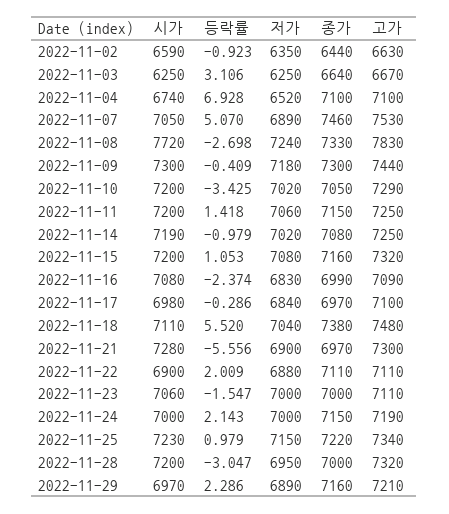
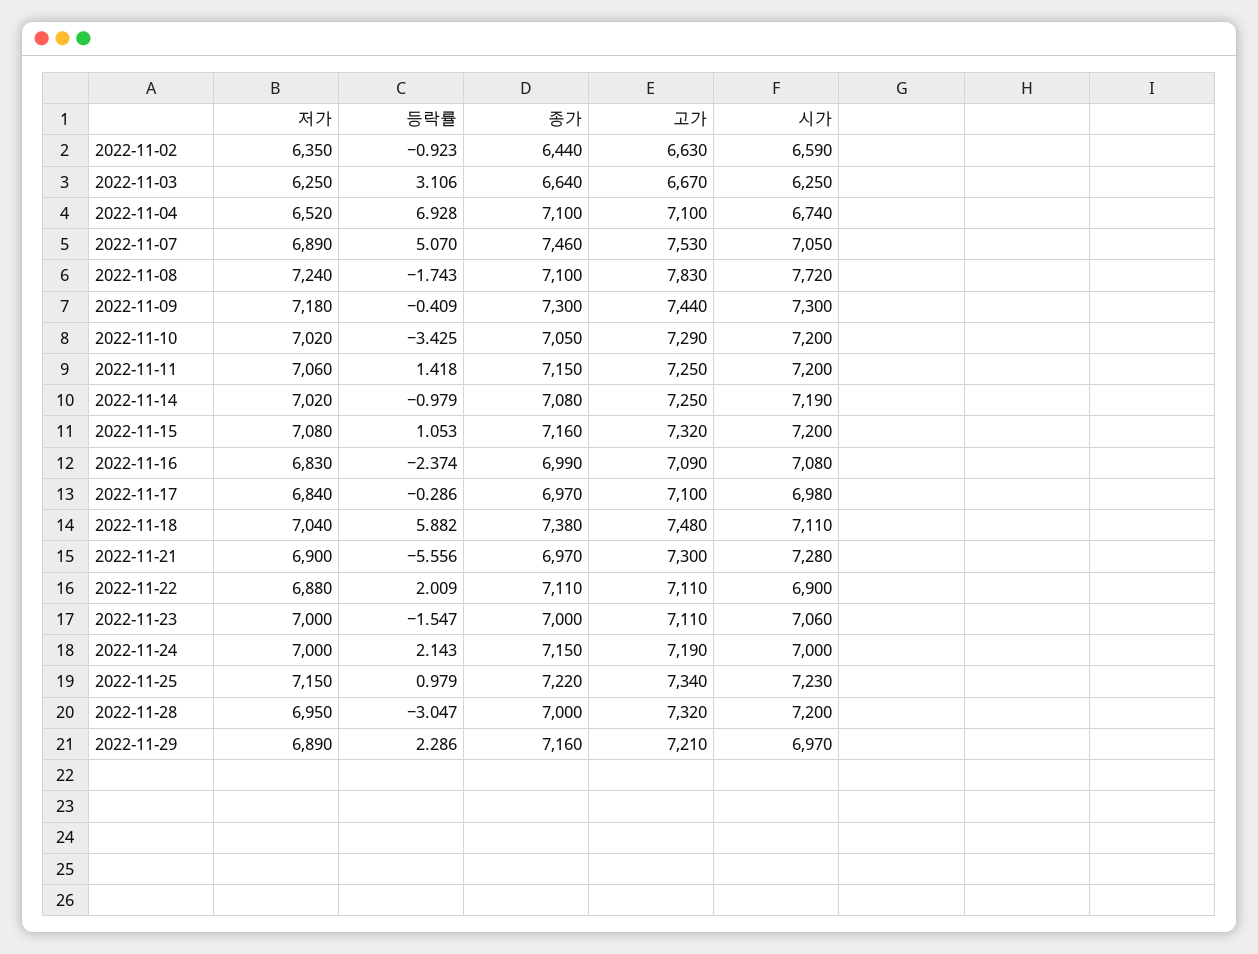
  {
    "시가": {
      "2022-11-02": 6590,
      "2022-11-03": 6250,
      "2022-11-04": 6740,
      "2022-11-07": 7050,
      "2022-11-08": 7720,
      "2022-11-09": 7300,
      "2022-11-10": 7200,
      "2022-11-11": 7200,
      "2022-11-14": 7190,
      "2022-11-15": 7200,
      "2022-11-16": 7080,
      "2022-11-17": 6980,
      "2022-11-18": 7110,
      "2022-11-21": 7280,
      "2022-11-22": 6900,
      "2022-11-23": 7060,
      "2022-11-24": 7000,
      "2022-11-25": 7230,
      "2022-11-28": 7200,
      "2022-11-29": 6970
    },
    "등락률": {
      "2022-11-02": -0.923,
      "2022-11-03": 3.106,
      "2022-11-04": 6.928,
      "2022-11-07": 5.07,
-     "2022-11-08": -2.698,
+     "2022-11-08": -1.743,
      "2022-11-09": -0.409,
      "2022-11-10": -3.425,
      "2022-11-11": 1.418,
      "2022-11-14": -0.979,
      "2022-11-15": 1.053,
      "2022-11-16": -2.374,
      "2022-11-17": -0.286,
-     "2022-11-18": 5.52,
+     "2022-11-18": 5.882,
      "2022-11-21": -5.556,
      "2022-11-22": 2.009,
      "2022-11-23": -1.547,
      "2022-11-24": 2.143,
      "2022-11-25": 0.979,
      "2022-11-28": -3.047,
      "2022-11-29": 2.286
    },
    "저가": {
      "2022-11-02": 6350,
      "2022-11-03": 6250,
      "2022-11-04": 6520,
      "2022-11-07": 6890,
      "2022-11-08": 7240,
      "2022-11-09": 7180,
      "2022-11-10": 7020,
      "2022-11-11": 7060,
      "2022-11-14": 7020,
      "2022-11-15": 7080,
      "2022-11-16": 6830,
      "2022-11-17": 6840,
      "2022-11-18": 7040,
      "2022-11-21": 6900,
      "2022-11-22": 6880,
      "2022-11-23": 7000,
      "2022-11-24": 7000,
      "2022-11-25": 7150,
      "2022-11-28": 6950,
      "2022-11-29": 6890
    },
    "종가": {
      "2022-11-02": 6440,
      "2022-11-03": 6640,
      "2022-11-04": 7100,
      "2022-11-07": 7460,
-     "2022-11-08": 7330,
+     "2022-11-08": 7100,
      "2022-11-09": 7300,
      "2022-11-10": 7050,
      "2022-11-11": 7150,
      "2022-11-14": 7080,
      "2022-11-15": 7160,
      "2022-11-16": 6990,
      "2022-11-17": 6970,
      "2022-11-18": 7380,
      "2022-11-21": 6970,
      "2022-11-22": 7110,
      "2022-11-23": 7000,
      "2022-11-24": 7150,
      "2022-11-25": 7220,
      "2022-11-28": 7000,
      "2022-11-29": 7160
    },
    "고가": {
      "2022-11-02": 6630,
      "2022-11-03": 6670,
      "2022-11-04": 7100,
      "2022-11-07": 7530,
      "2022-11-08": 7830,
      "2022-11-09": 7440,
      "2022-11-10": 7290,
      "2022-11-11": 7250,
      "2022-11-14": 7250,
      "2022-11-15": 7320,
      "2022-11-16": 7090,
      "2022-11-17": 7100,
      "2022-11-18": 7480,
      "2022-11-21": 7300,
      "2022-11-22": 7110,
      "2022-11-23": 7110,
      "2022-11-24": 7190,
      "2022-11-25": 7340,
      "2022-11-28": 7320,
      "2022-11-29": 7210
    }
  }

